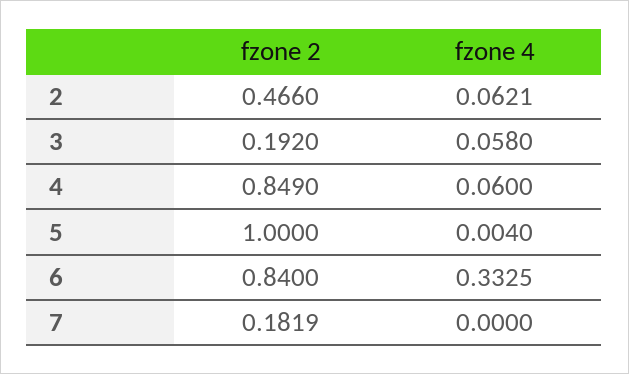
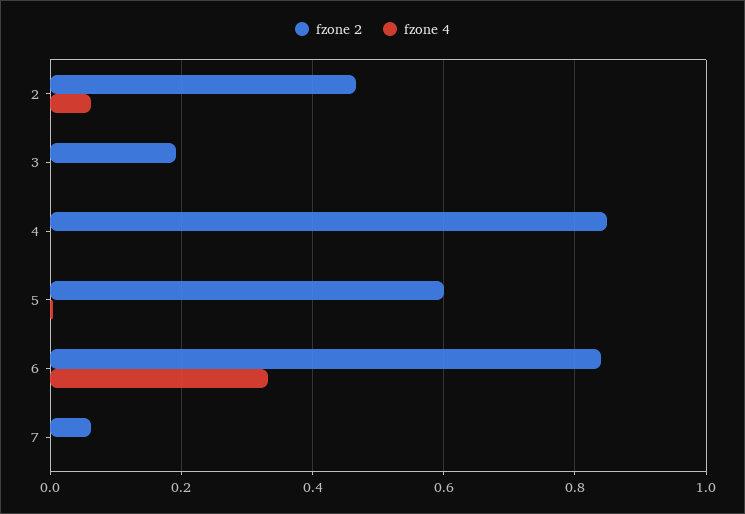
  {
    "fzone 2": {
      "2": 0.466,
      "3": 0.192,
      "4": 0.849,
-     "5": 1,
+     "5": 0.6,
      "6": 0.84,
-     "7": 0.1819
+     "7": 0.06
    },
    "fzone 4": {
      "2": 0.0621,
-     "3": 0.058,
+     "3": 0,
-     "4": 0.06,
+     "4": 0,
      "5": 0.004,
      "6": 0.3325,
      "7": 0
    }
  }

